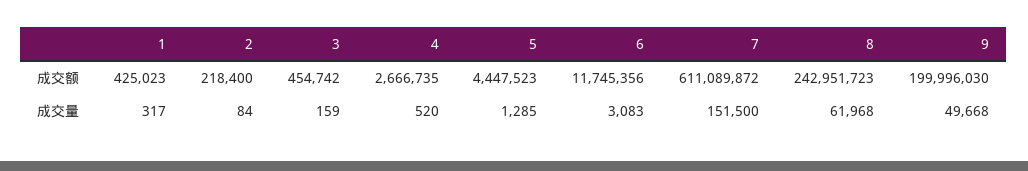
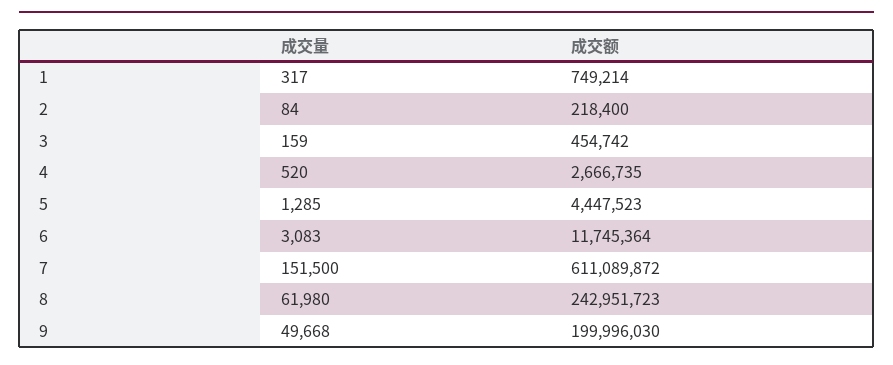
  {
    "1": {
-     "成交额": 425023,
+     "成交额": 749214,
      "成交量": 317
    },
    "2": {
      "成交额": 218400,
      "成交量": 84
    },
    "3": {
      "成交额": 454742,
      "成交量": 159
    },
    "4": {
      "成交额": 2666735,
      "成交量": 520
    },
    "5": {
      "成交额": 4447523,
      "成交量": 1285
    },
    "6": {
-     "成交额": 11745356,
+     "成交额": 11745364,
      "成交量": 3083
    },
    "7": {
      "成交额": 611089872,
      "成交量": 151500
    },
    "8": {
      "成交额": 242951723,
-     "成交量": 61968
+     "成交量": 61980
    },
    "9": {
      "成交额": 199996030,
      "成交量": 49668
    }
  }

